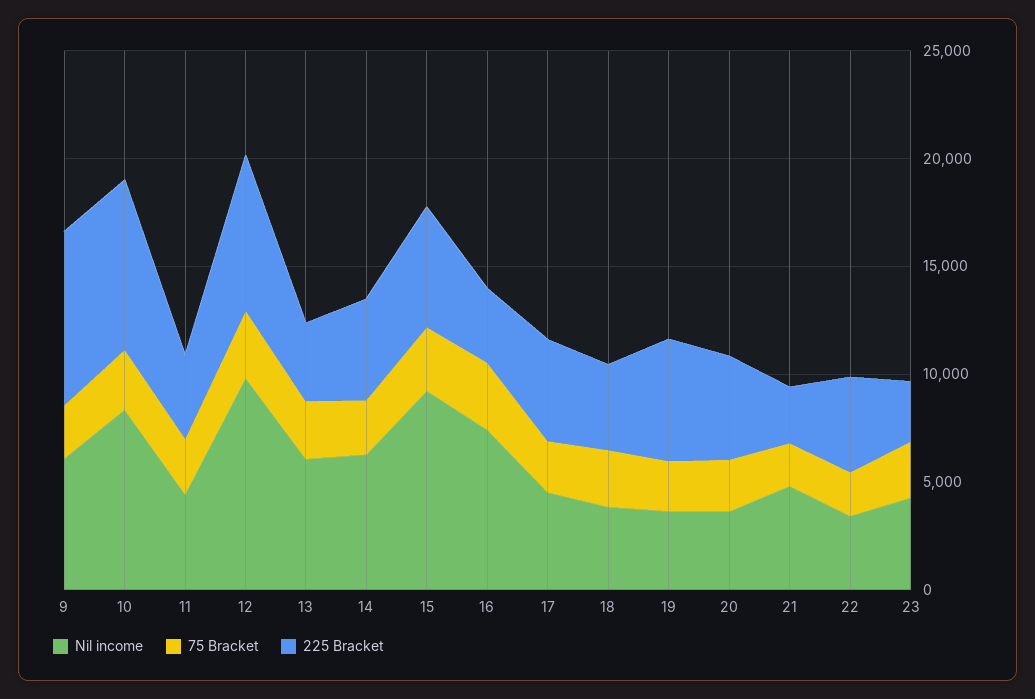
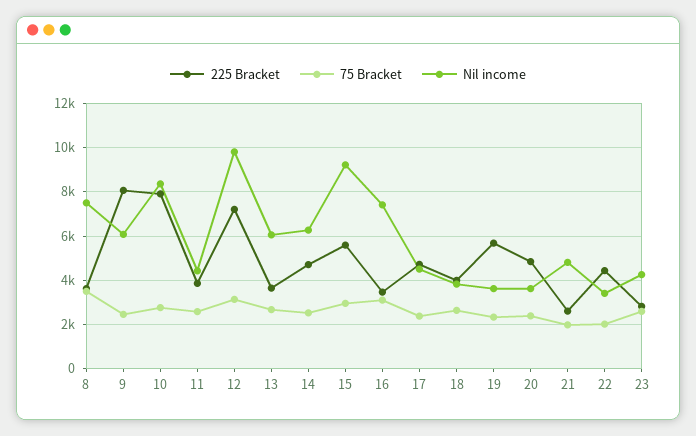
  {
    "Nil income": {
      "9": 6000,
      "10": 8500,
      "11": 4500,
      "12": 10000,
      "13": 6000,
      "14": 6500,
      "15": 9000,
      "16": 7500,
      "17": 4500,
      "18": 4000,
      "19": 3500,
      "20": 3500,
      "21": 5000,
      "22": 3500,
-     "23": 4500
+     "23": 4500,
+     "8": 7500
    },
    "75 Bracket": {
      "9": 2500,
      "10": 3000,
      "11": 2500,
      "12": 3000,
      "13": 2500,
      "14": 2500,
      "15": 3000,
      "16": 3000,
      "17": 2500,
      "18": 2500,
      "19": 2500,
      "20": 2500,
      "21": 2000,
      "22": 2000,
-     "23": 2500
+     "23": 2500,
+     "8": 3500
    },
    "225 Bracket": {
      "9": 8000,
      "10": 8000,
      "11": 4000,
      "12": 7000,
      "13": 3500,
      "14": 4500,
      "15": 5500,
      "16": 3500,
      "17": 4500,
      "18": 4000,
      "19": 5500,
      "20": 5000,
      "21": 2500,
      "22": 4500,
-     "23": 3000
+     "23": 3000,
+     "8": 3500
    }
  }

